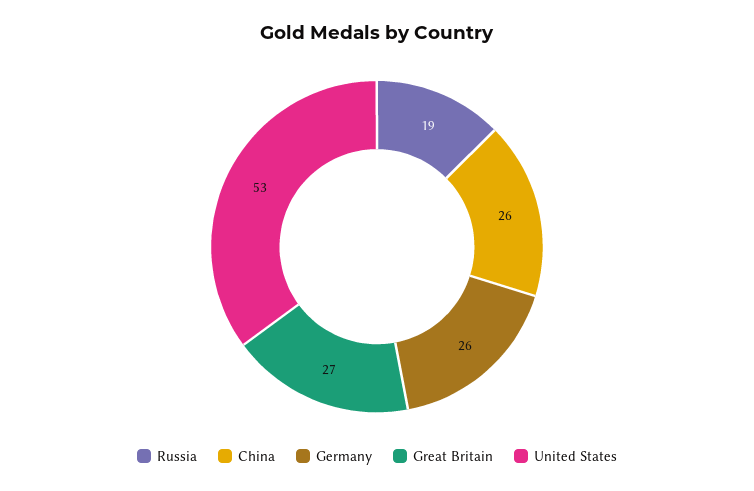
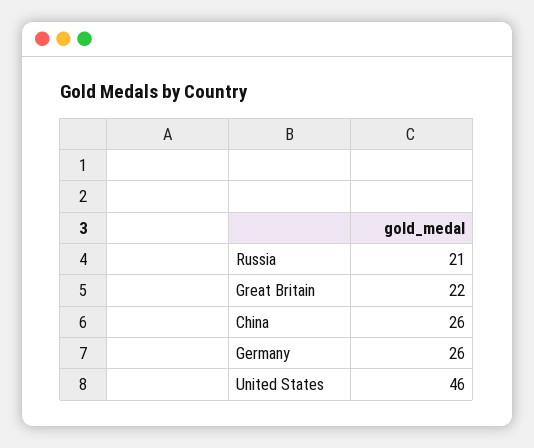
  {
-   "Russia": 19,
+   "Russia": 21,
    "China": 26,
    "Germany": 26,
-   "Great Britain": 27,
+   "Great Britain": 22,
-   "United States": 53
+   "United States": 46
  }

